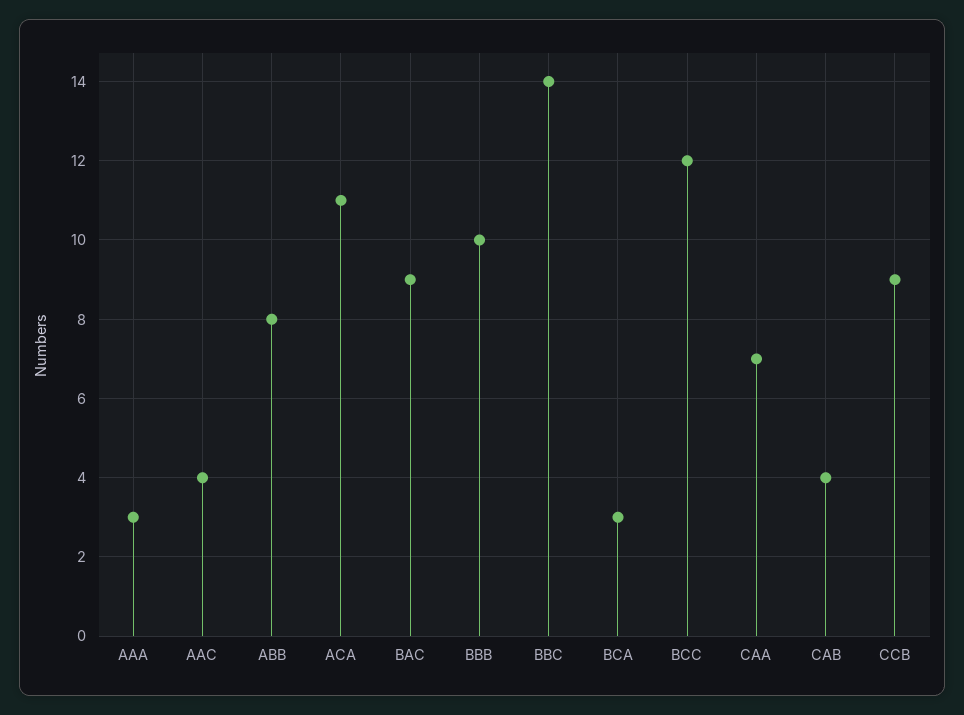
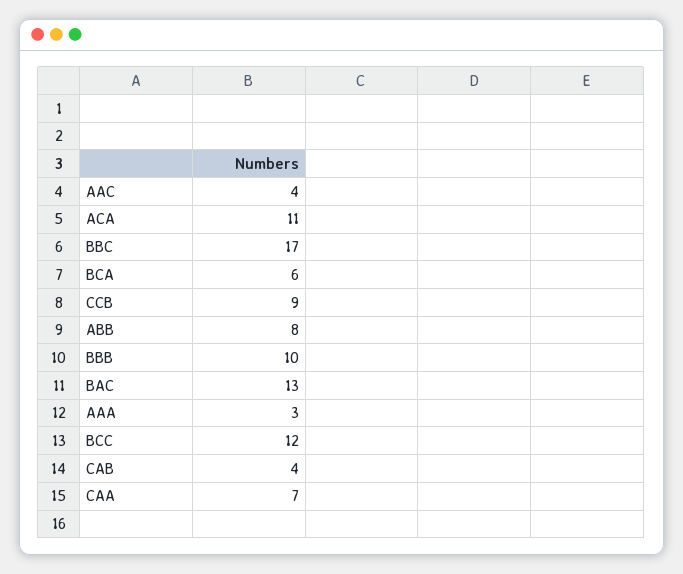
  {
    "AAA": 3,
    "AAC": 4,
    "ABB": 8,
    "ACA": 11,
-   "BAC": 9,
+   "BAC": 13,
    "BBB": 10,
-   "BBC": 14,
+   "BBC": 17,
-   "BCA": 3,
+   "BCA": 6,
    "BCC": 12,
    "CAA": 7,
    "CAB": 4,
    "CCB": 9
  }

